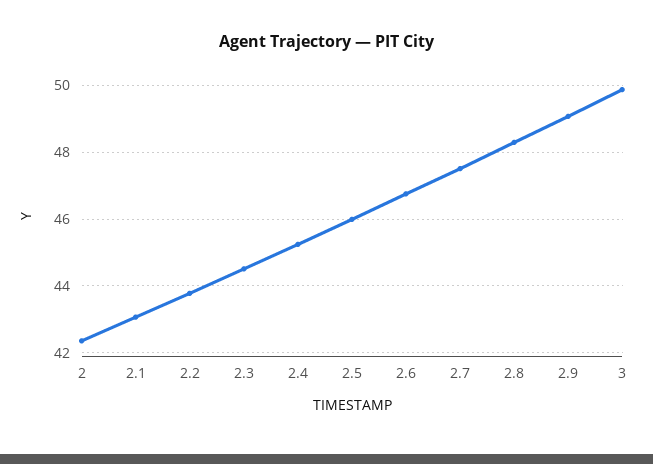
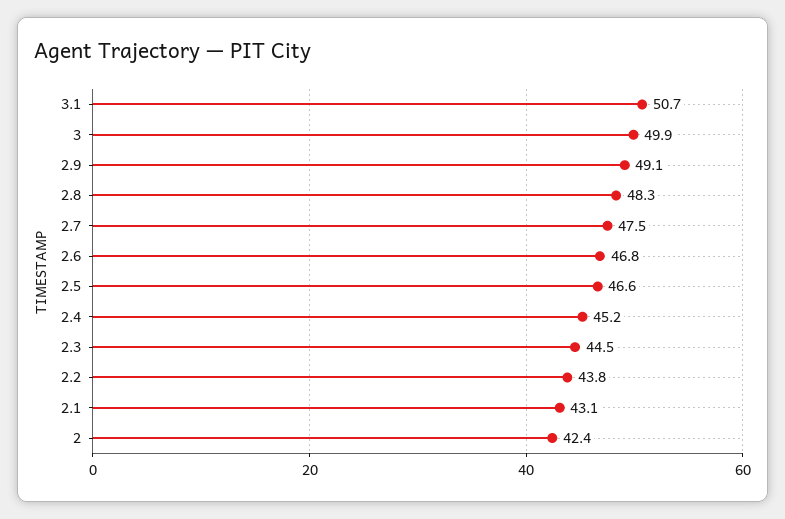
  {
    "2": 42.4,
    "2.1": 43.1,
    "2.2": 43.8,
    "2.3": 44.5,
    "2.4": 45.2,
-   "2.5": 46,
+   "2.5": 46.6,
    "2.6": 46.8,
    "2.7": 47.5,
    "2.8": 48.3,
    "2.9": 49.1,
-   "3": 49.9
+   "3": 49.9,
+   "3.1": 50.7
  }

